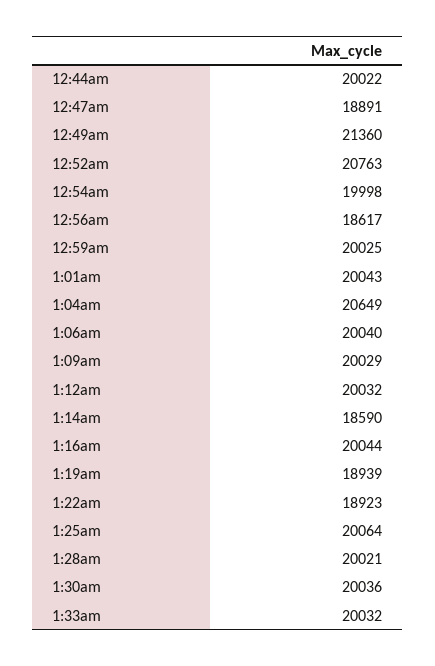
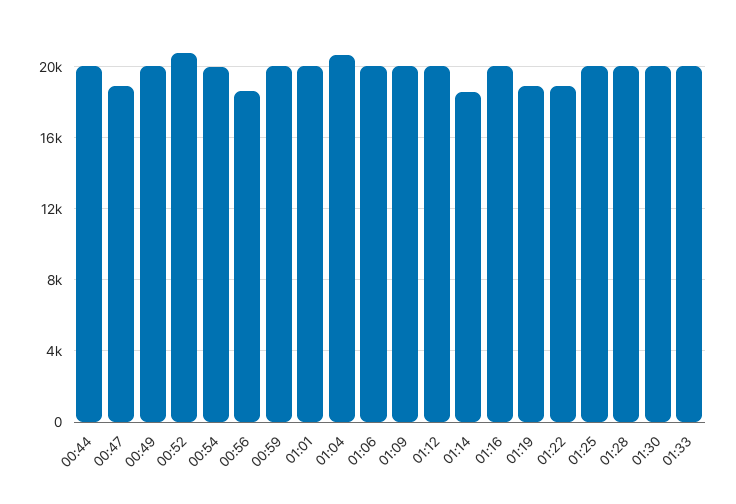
  {
    "12:44am": 20022,
    "12:47am": 18891,
-   "12:49am": 21360,
+   "12:49am": 20000,
    "12:52am": 20763,
    "12:54am": 19998,
    "12:56am": 18617,
    "12:59am": 20025,
    "1:01am": 20043,
    "1:04am": 20649,
    "1:06am": 20040,
    "1:09am": 20029,
    "1:12am": 20032,
    "1:14am": 18590,
    "1:16am": 20044,
    "1:19am": 18939,
    "1:22am": 18923,
    "1:25am": 20064,
    "1:28am": 20021,
    "1:30am": 20036,
    "1:33am": 20032
  }

